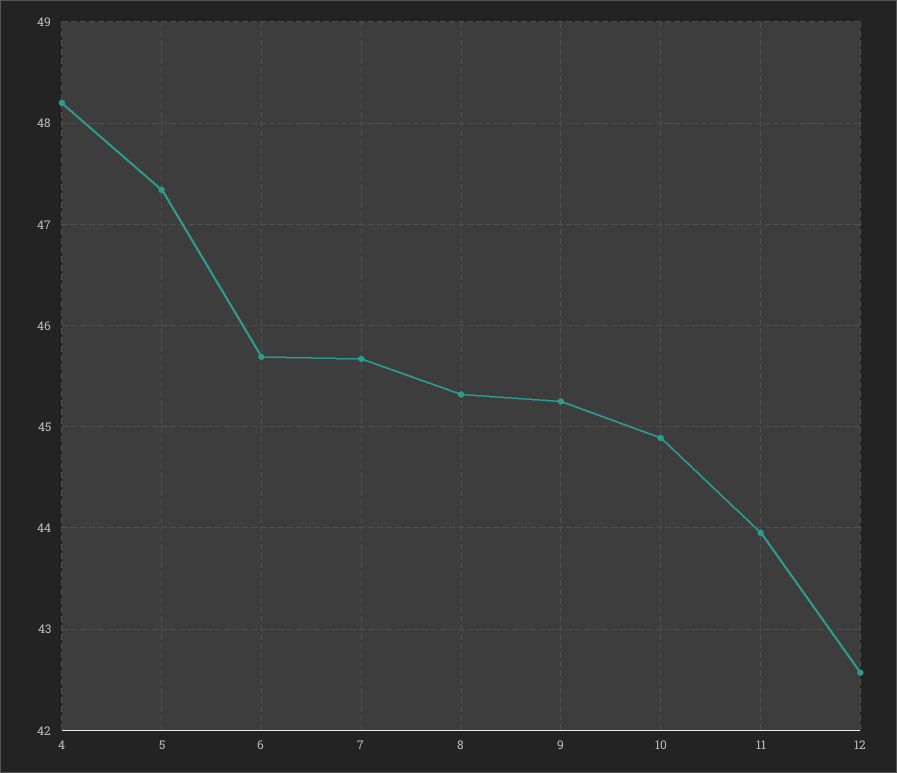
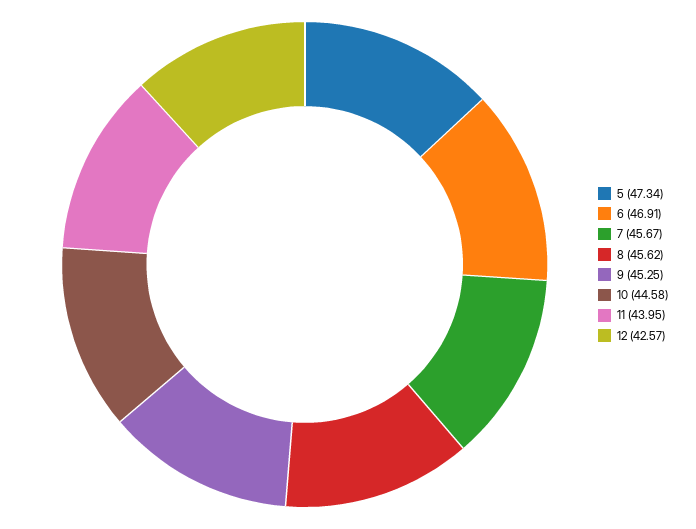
  {
-   "4": 48.2,
    "5": 47.34,
-   "6": 45.7,
+   "6": 46.91,
    "7": 45.67,
-   "8": 45.3,
+   "8": 45.62,
    "9": 45.25,
-   "10": 44.9,
+   "10": 44.58,
    "11": 43.95,
    "12": 42.57
  }

